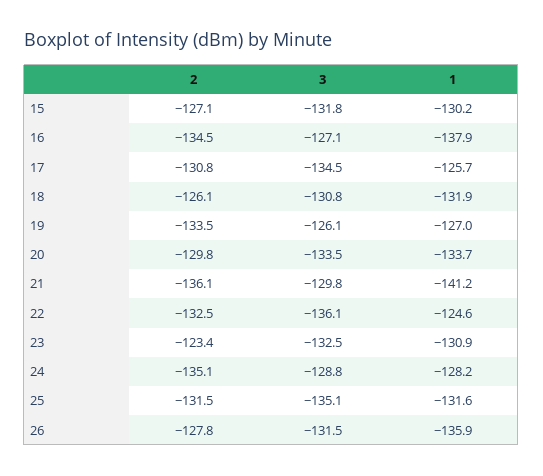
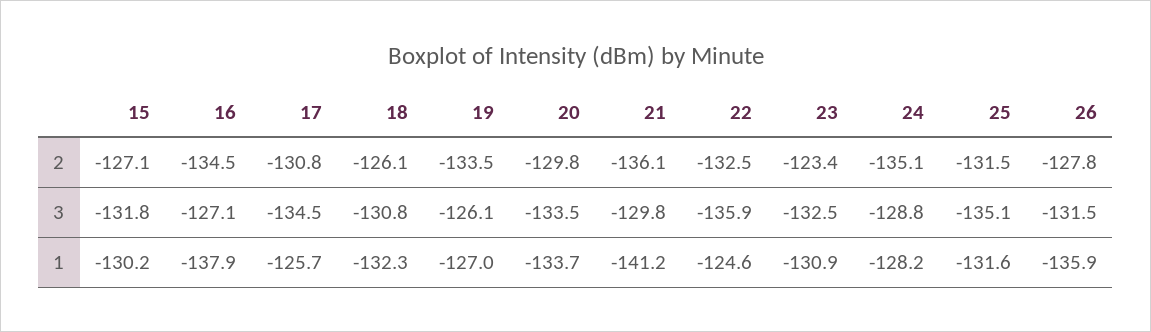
  {
    "2": {
      "15": -127.1,
      "16": -134.5,
      "17": -130.8,
      "18": -126.1,
      "19": -133.5,
      "20": -129.8,
      "21": -136.1,
      "22": -132.5,
      "23": -123.4,
      "24": -135.1,
      "25": -131.5,
      "26": -127.8
    },
    "3": {
      "15": -131.8,
      "16": -127.1,
      "17": -134.5,
      "18": -130.8,
      "19": -126.1,
      "20": -133.5,
      "21": -129.8,
-     "22": -136.1,
+     "22": -135.9,
      "23": -132.5,
      "24": -128.8,
      "25": -135.1,
      "26": -131.5
    },
    "1": {
      "15": -130.2,
      "16": -137.9,
      "17": -125.7,
-     "18": -131.9,
+     "18": -132.3,
      "19": -127,
      "20": -133.7,
      "21": -141.2,
      "22": -124.6,
      "23": -130.9,
      "24": -128.2,
      "25": -131.6,
      "26": -135.9
    }
  }

